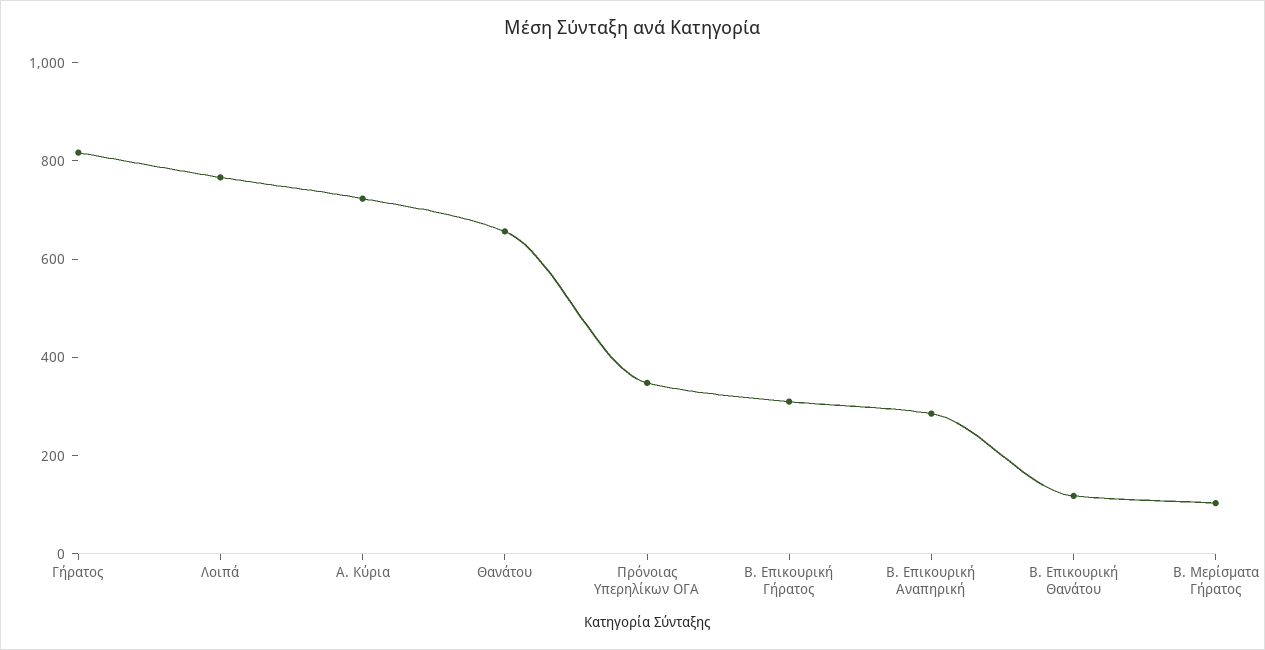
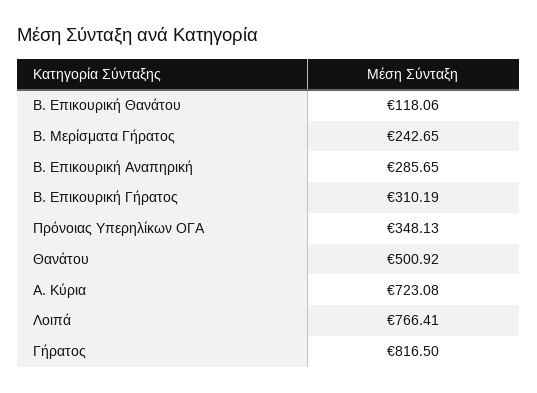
  {
    "Γήρατος": 816.5,
    "Λοιπά": 766.41,
    "Α. Κύρια": 723.08,
-   "Θανάτου": 650,
+   "Θανάτου": 500.92,
    "Πρόνοιας Υπερηλίκων ΟΓΑ": 348.13,
    "Β. Επικουρική Γήρατος": 310.19,
    "Β. Επικουρική Αναπηρική": 285.65,
    "Β. Επικουρική Θανάτου": 118.06,
-   "Β. Μερίσματα Γήρατος": 100
+   "Β. Μερίσματα Γήρατος": 242.65
  }

